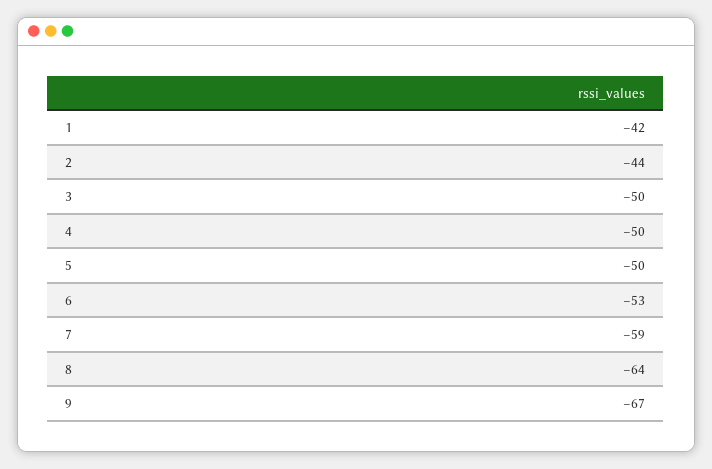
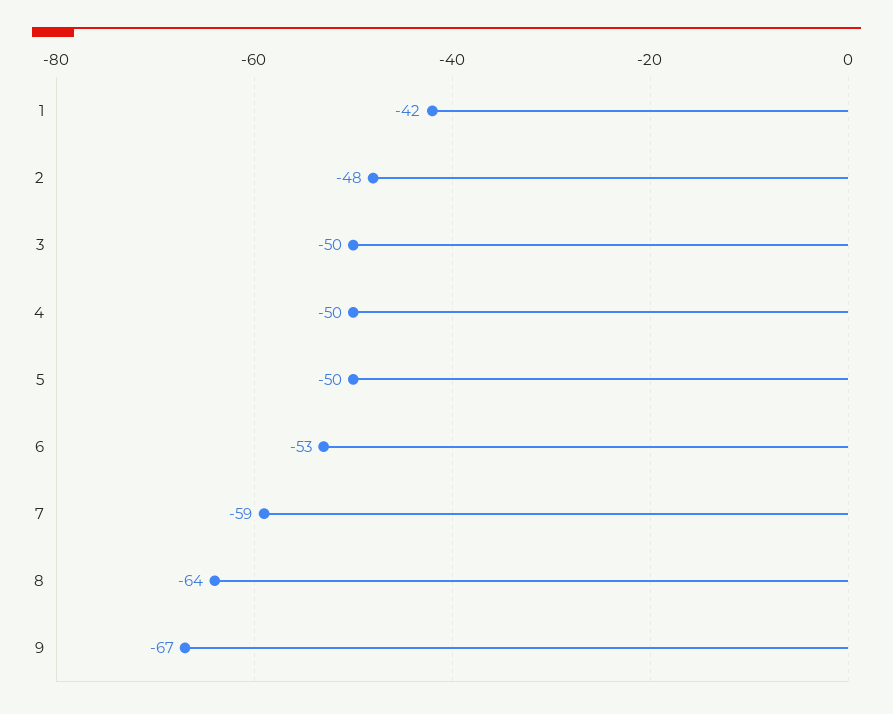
  {
    "1": -42,
-   "2": -44,
+   "2": -48,
    "3": -50,
    "4": -50,
    "5": -50,
    "6": -53,
    "7": -59,
    "8": -64,
    "9": -67
  }

